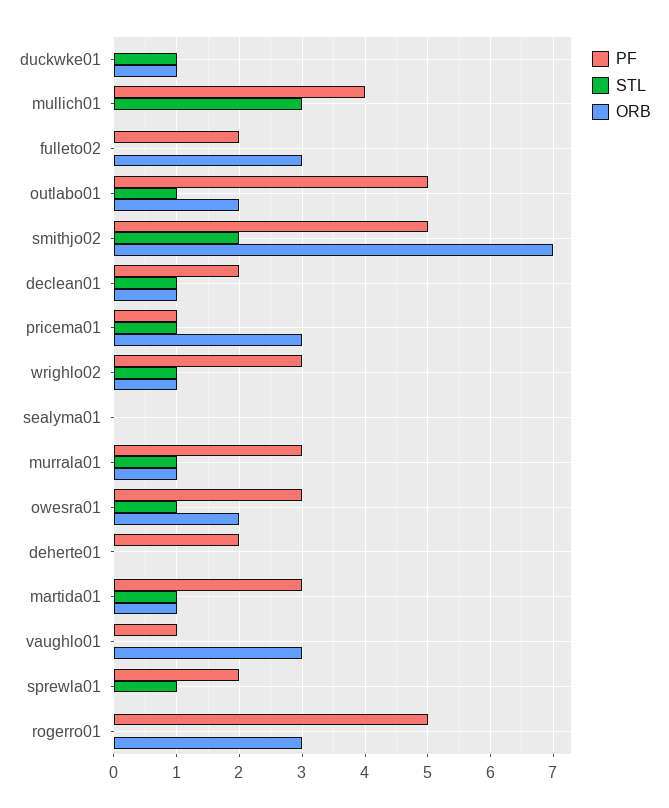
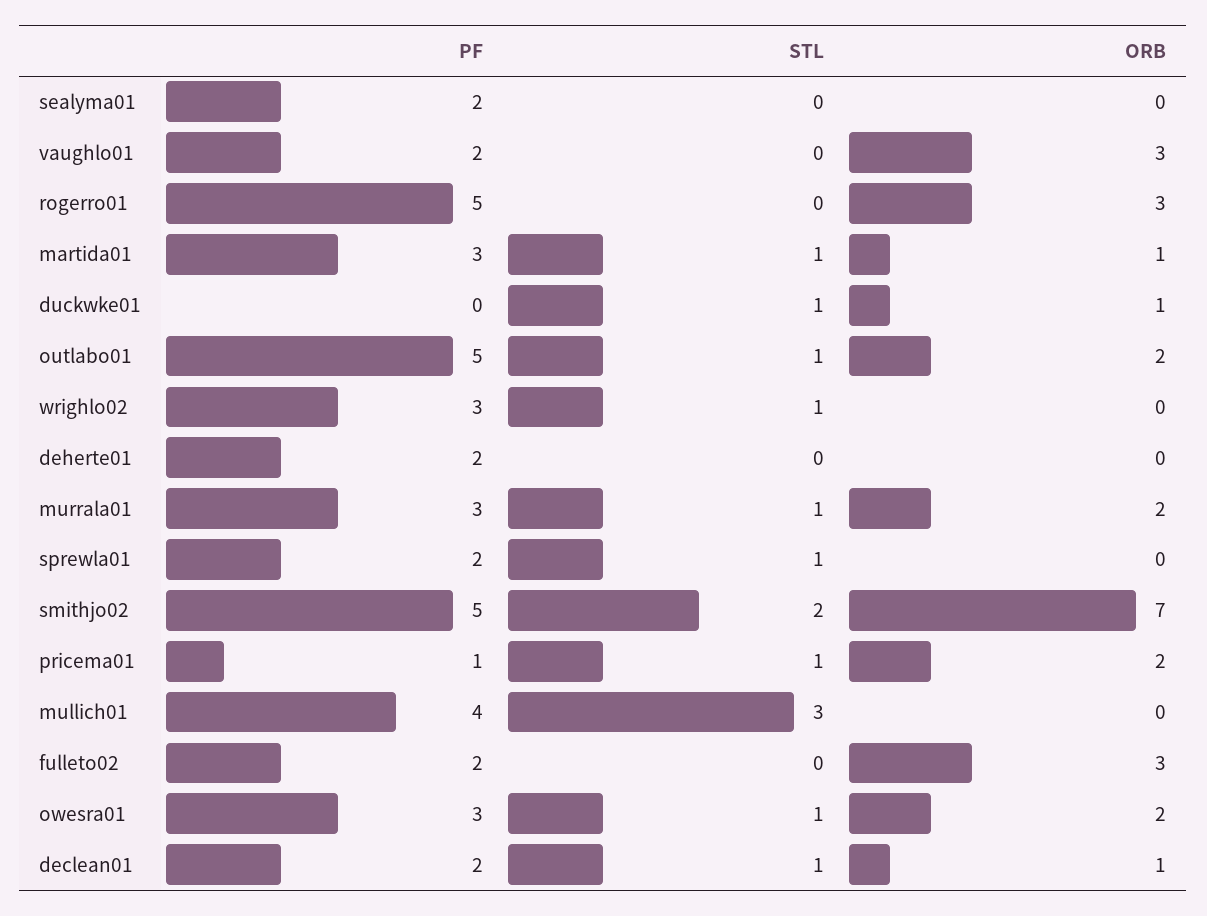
  {
    "PF": {
      "duckwke01": 0,
      "mullich01": 4,
      "fulleto02": 2,
      "outlabo01": 5,
      "smithjo02": 5,
      "declean01": 2,
      "pricema01": 1,
      "wrighlo02": 3,
-     "sealyma01": 0,
+     "sealyma01": 2,
      "murrala01": 3,
      "owesra01": 3,
      "deherte01": 2,
      "martida01": 3,
-     "vaughlo01": 1,
+     "vaughlo01": 2,
      "sprewla01": 2,
      "rogerro01": 5
    },
    "STL": {
      "duckwke01": 1,
      "mullich01": 3,
      "fulleto02": 0,
      "outlabo01": 1,
      "smithjo02": 2,
      "declean01": 1,
      "pricema01": 1,
      "wrighlo02": 1,
      "sealyma01": 0,
      "murrala01": 1,
      "owesra01": 1,
      "deherte01": 0,
      "martida01": 1,
      "vaughlo01": 0,
      "sprewla01": 1,
      "rogerro01": 0
    },
    "ORB": {
      "duckwke01": 1,
      "mullich01": 0,
      "fulleto02": 3,
      "outlabo01": 2,
      "smithjo02": 7,
      "declean01": 1,
-     "pricema01": 3,
+     "pricema01": 2,
-     "wrighlo02": 1,
+     "wrighlo02": 0,
      "sealyma01": 0,
-     "murrala01": 1,
+     "murrala01": 2,
      "owesra01": 2,
      "deherte01": 0,
      "martida01": 1,
      "vaughlo01": 3,
      "sprewla01": 0,
      "rogerro01": 3
    }
  }

